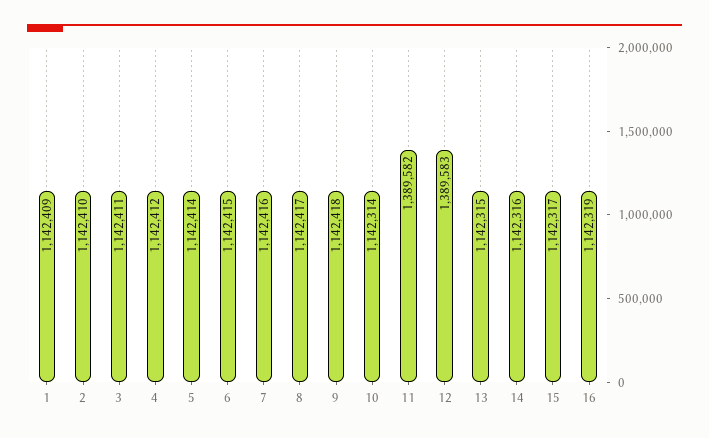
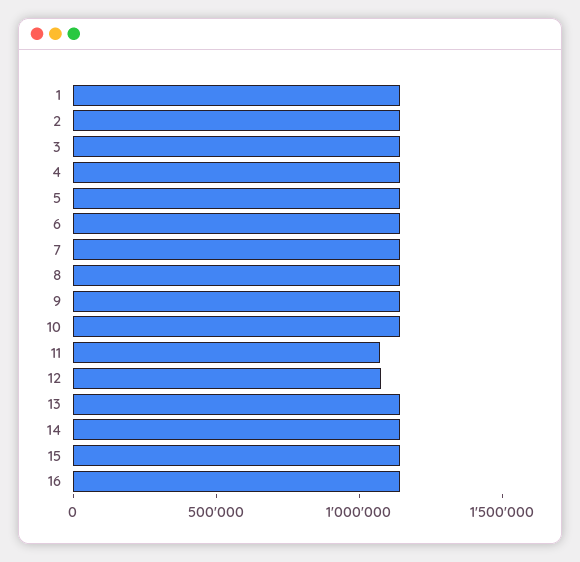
  {
    "1": 1142409,
    "2": 1142410,
    "3": 1142411,
    "4": 1142412,
    "5": 1142414,
    "6": 1142415,
    "7": 1142416,
    "8": 1142417,
    "9": 1142418,
    "10": 1142314,
-   "11": 1389582,
+   "11": 1100000,
-   "12": 1389583,
+   "12": 1100000,
    "13": 1142315,
    "14": 1142316,
    "15": 1142317,
    "16": 1142319
  }

